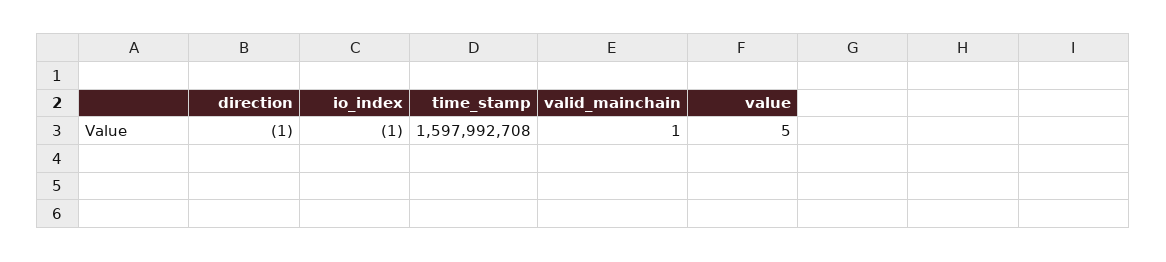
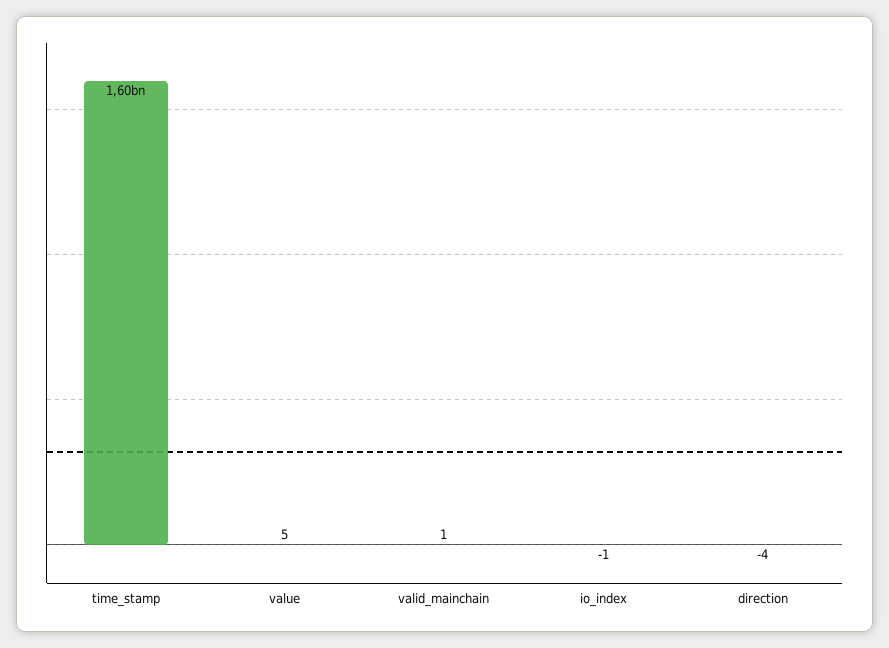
  {
-   "direction": -1,
+   "direction": -4,
    "io_index": -1,
    "time_stamp": 1597992708,
    "valid_mainchain": 1,
    "value": 5
  }

